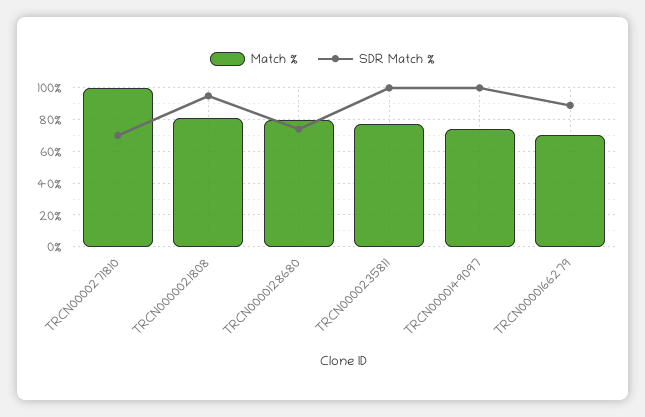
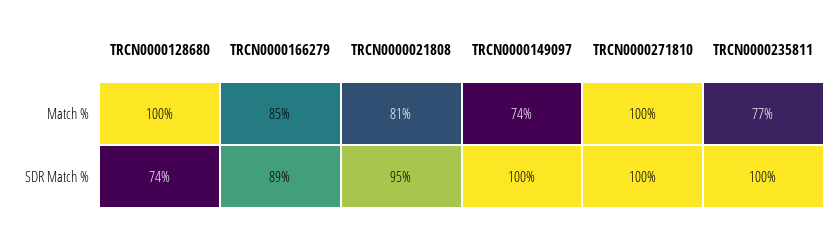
  {
    "Match %": {
      "TRCN0000271810": 100,
      "TRCN0000021808": 81,
-     "TRCN0000128680": 80,
+     "TRCN0000128680": 100,
      "TRCN0000235811": 77,
      "TRCN0000149097": 74,
-     "TRCN0000166279": 70
+     "TRCN0000166279": 85
    },
    "SDR Match %": {
-     "TRCN0000271810": 70,
+     "TRCN0000271810": 100,
      "TRCN0000021808": 95,
      "TRCN0000128680": 74,
      "TRCN0000235811": 100,
      "TRCN0000149097": 100,
      "TRCN0000166279": 89
    }
  }

